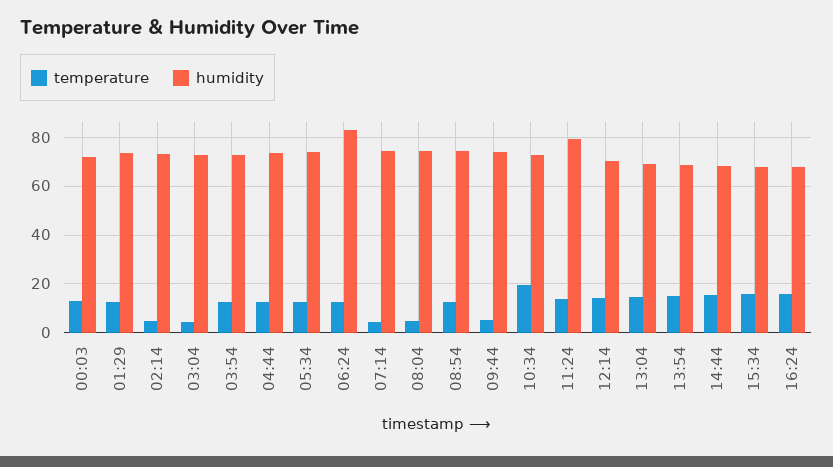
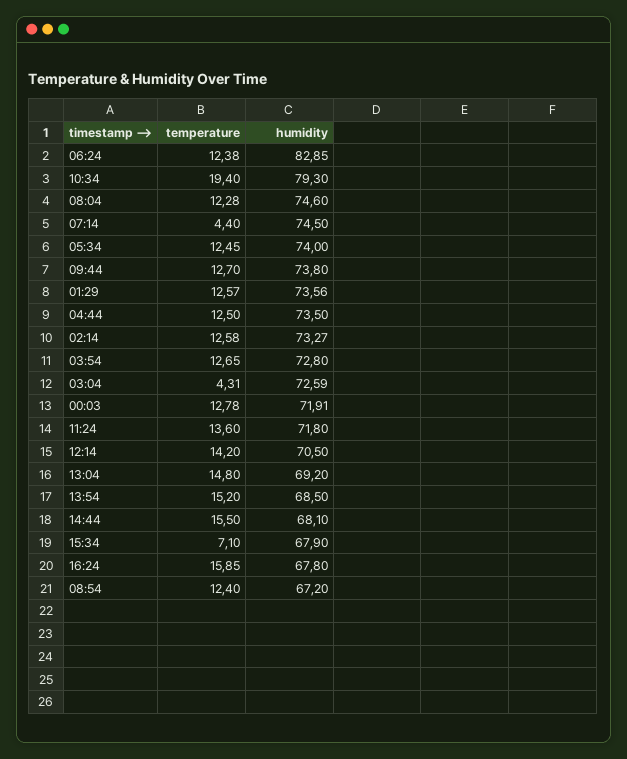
  {
    "temperature": {
      "00:03": 12.78,
      "01:29": 12.57,
-     "02:14": 5,
+     "02:14": 12.58,
      "03:04": 4.31,
      "03:54": 12.65,
      "04:44": 12.5,
      "05:34": 12.45,
      "06:24": 12.38,
      "07:14": 4.4,
-     "08:04": 5,
+     "08:04": 12.28,
      "08:54": 12.4,
-     "09:44": 5,
+     "09:44": 12.7,
      "10:34": 19.4,
      "11:24": 13.6,
      "12:14": 14.2,
      "13:04": 14.8,
      "13:54": 15.2,
      "14:44": 15.5,
-     "15:34": 15,
+     "15:34": 7.1,
      "16:24": 15.85
    },
    "humidity": {
      "00:03": 71.91,
      "01:29": 73.56,
      "02:14": 73.27,
      "03:04": 72.59,
      "03:54": 72.8,
      "04:44": 73.5,
      "05:34": 74,
      "06:24": 82.85,
      "07:14": 74.5,
      "08:04": 74.6,
-     "08:54": 75,
+     "08:54": 67.2,
      "09:44": 73.8,
-     "10:34": 72.5,
+     "10:34": 79.3,
-     "11:24": 80,
+     "11:24": 71.8,
      "12:14": 70.5,
      "13:04": 69.2,
      "13:54": 68.5,
      "14:44": 68.1,
      "15:34": 67.9,
      "16:24": 67.8
    }
  }

